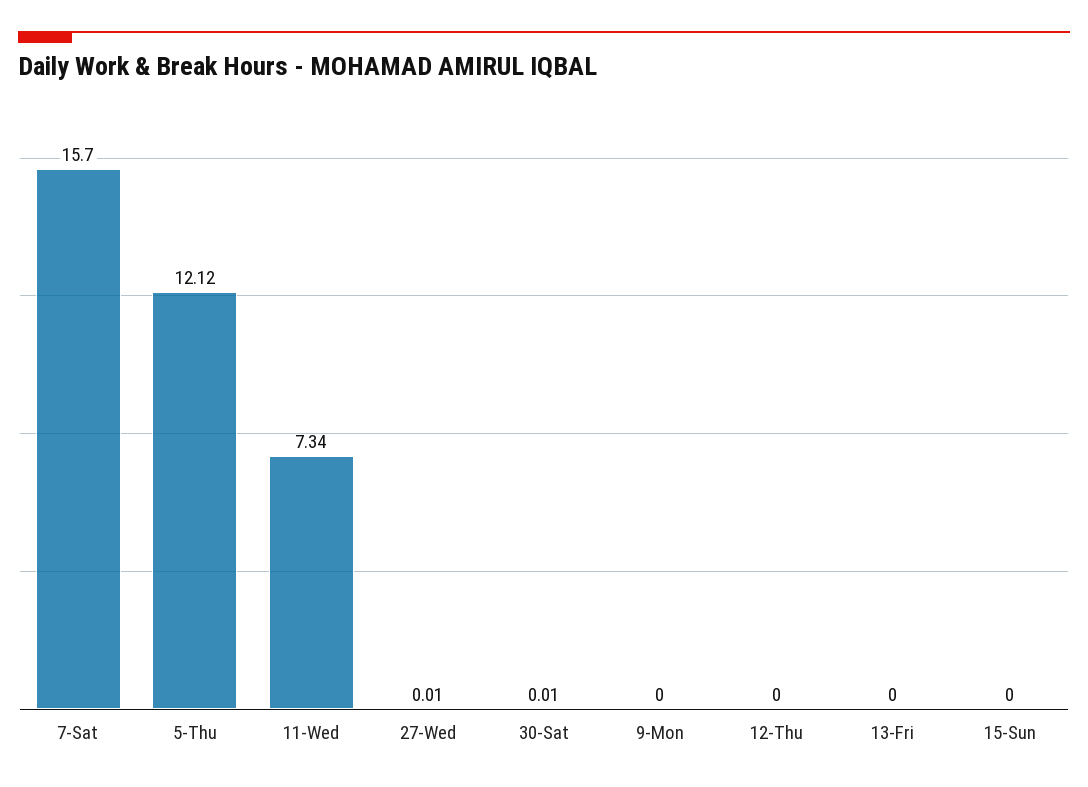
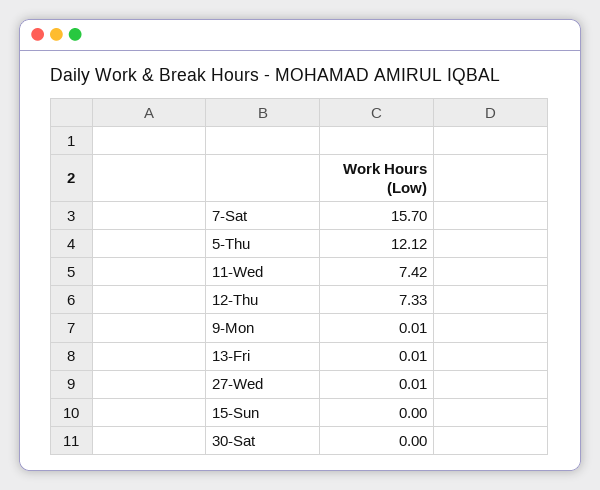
  {
    "7-Sat": 15.7,
    "5-Thu": 12.12,
-   "11-Wed": 7.34,
+   "11-Wed": 7.42,
    "27-Wed": 0.01,
-   "30-Sat": 0.01,
+   "30-Sat": 0,
-   "9-Mon": 0,
+   "9-Mon": 0.01,
-   "12-Thu": 0,
+   "12-Thu": 7.33,
-   "13-Fri": 0,
+   "13-Fri": 0.01,
    "15-Sun": 0
  }

